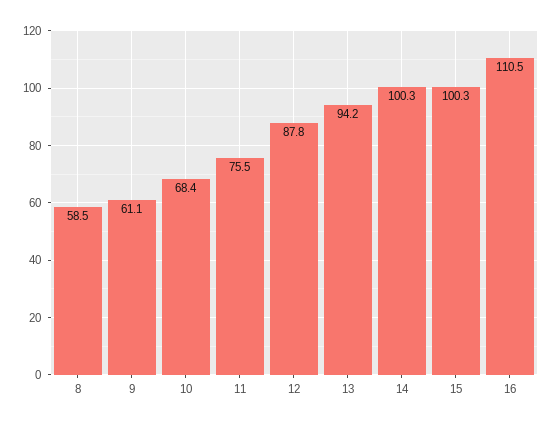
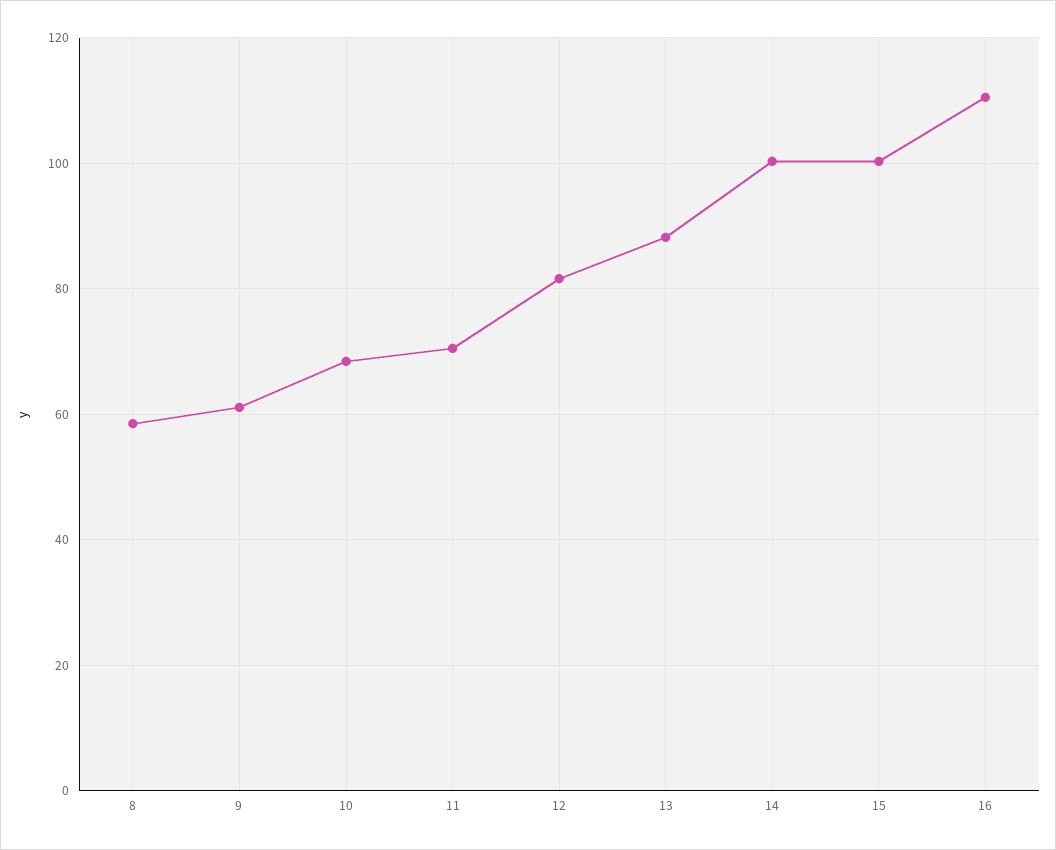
  {
    "8": 58.5,
    "9": 61.1,
    "10": 68.4,
-   "11": 75.5,
+   "11": 70,
-   "12": 87.8,
+   "12": 82,
-   "13": 94.2,
+   "13": 88,
    "14": 100.3,
    "15": 100.3,
    "16": 110.5
  }

